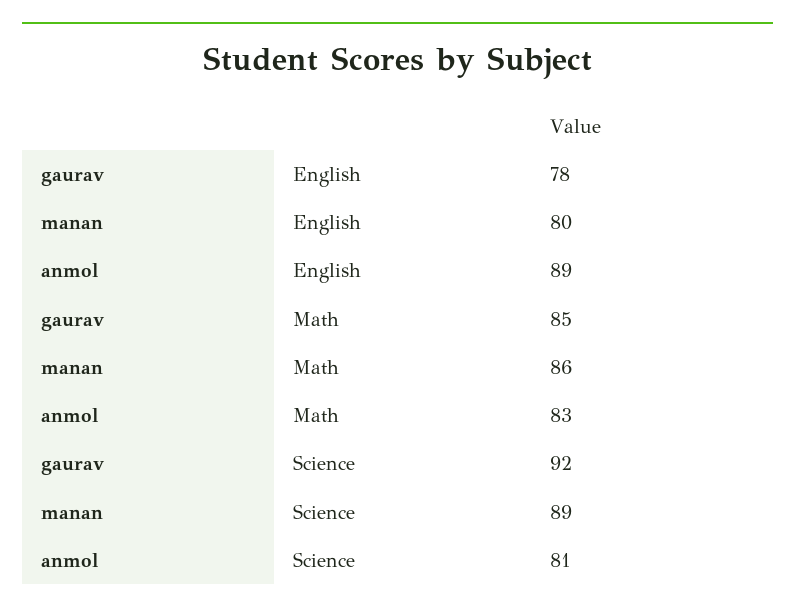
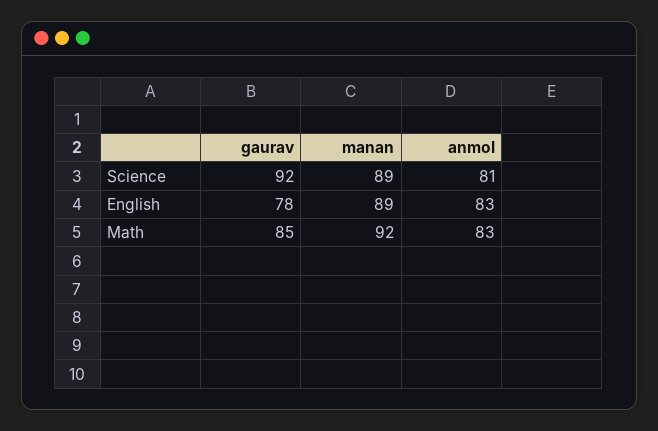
  {
    "gaurav": {
      "English": 78,
      "Math": 85,
      "Science": 92
    },
    "manan": {
-     "English": 80,
+     "English": 89,
-     "Math": 86,
+     "Math": 92,
      "Science": 89
    },
    "anmol": {
-     "English": 89,
+     "English": 83,
      "Math": 83,
      "Science": 81
    }
  }

